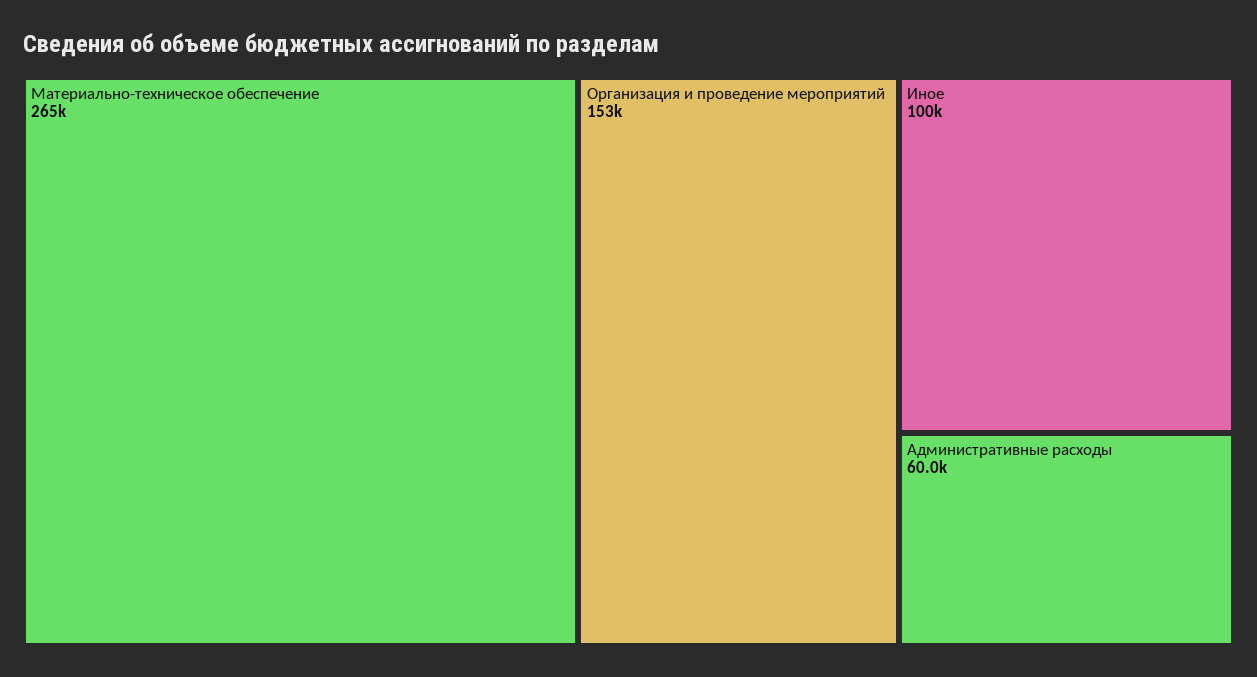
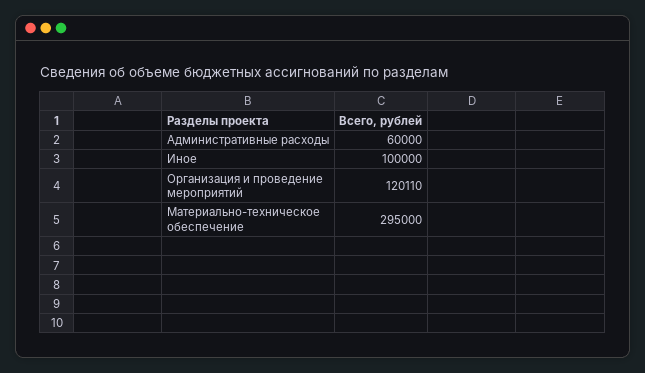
  {
-   "Материально-техническое обеспечение": 265000,
+   "Материально-техническое обеспечение": 295000,
-   "Организация и проведение мероприятий": 153000,
+   "Организация и проведение мероприятий": 120110,
    "Иное": 100000,
    "Административные расходы": 60000
  }

